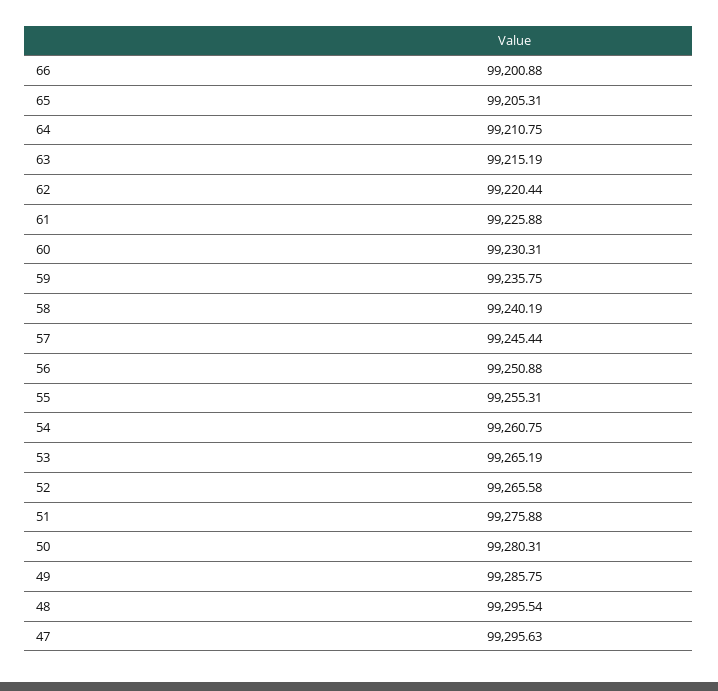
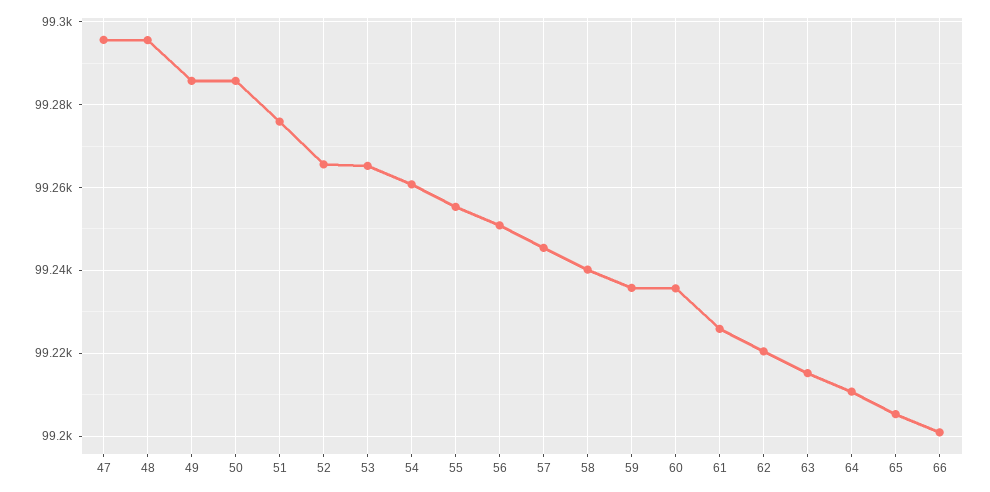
  {
    "66": 99200.88,
    "65": 99205.31,
    "64": 99210.75,
    "63": 99215.19,
    "62": 99220.44,
    "61": 99225.88,
-   "60": 99230.31,
+   "60": 99236,
    "59": 99235.75,
    "58": 99240.19,
    "57": 99245.44,
    "56": 99250.88,
    "55": 99255.31,
    "54": 99260.75,
    "53": 99265.19,
    "52": 99265.58,
    "51": 99275.88,
-   "50": 99280.31,
+   "50": 99286,
    "49": 99285.75,
    "48": 99295.54,
    "47": 99295.63
  }

